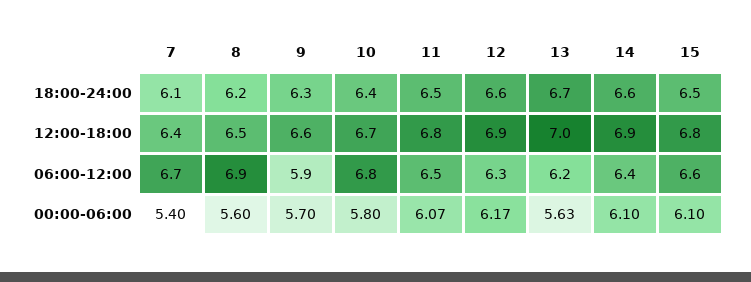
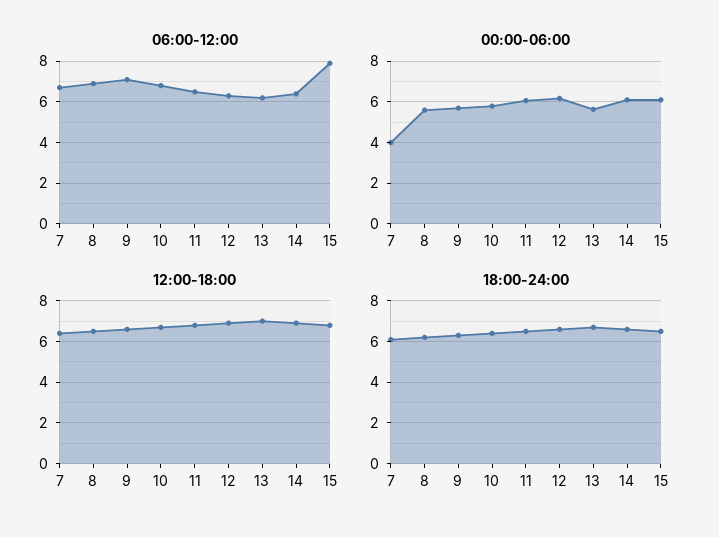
  {
    "18:00-24:00": {
      "7": 6.1,
      "8": 6.2,
      "9": 6.3,
      "10": 6.4,
      "11": 6.5,
      "12": 6.6,
      "13": 6.7,
      "14": 6.6,
      "15": 6.5
    },
    "12:00-18:00": {
      "7": 6.4,
      "8": 6.5,
      "9": 6.6,
      "10": 6.7,
      "11": 6.8,
      "12": 6.9,
      "13": 7,
      "14": 6.9,
      "15": 6.8
    },
    "06:00-12:00": {
      "7": 6.7,
      "8": 6.9,
-     "9": 5.9,
+     "9": 7,
      "10": 6.8,
      "11": 6.5,
      "12": 6.3,
      "13": 6.2,
      "14": 6.4,
-     "15": 6.6
+     "15": 8
    },
    "00:00-06:00": {
-     "7": 5.4,
+     "7": 4,
      "8": 5.6,
      "9": 5.7,
      "10": 5.8,
      "11": 6.07,
      "12": 6.17,
      "13": 5.63,
      "14": 6.1,
      "15": 6.1
    }
  }

